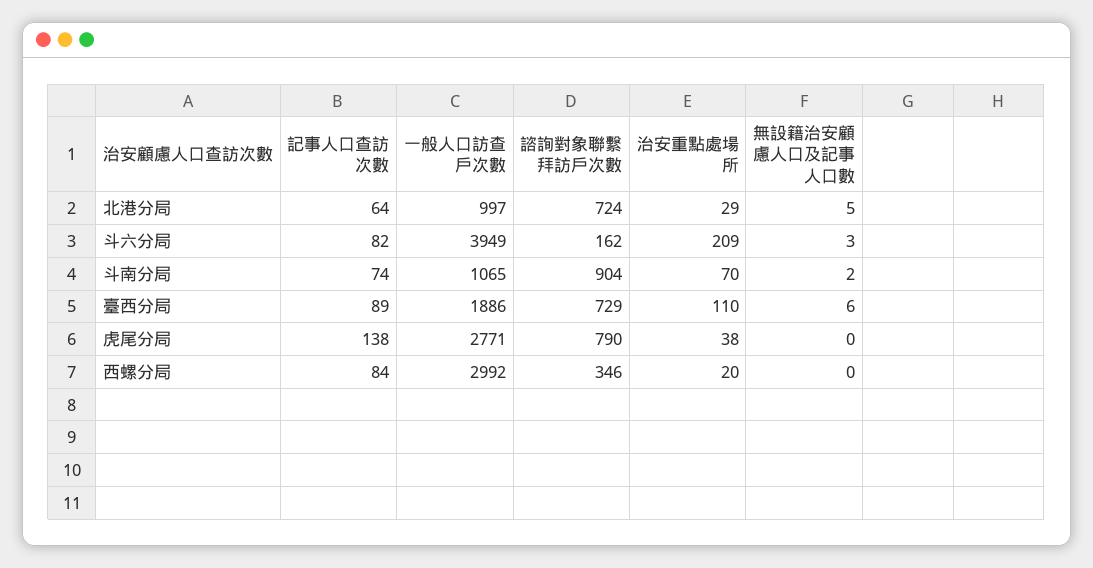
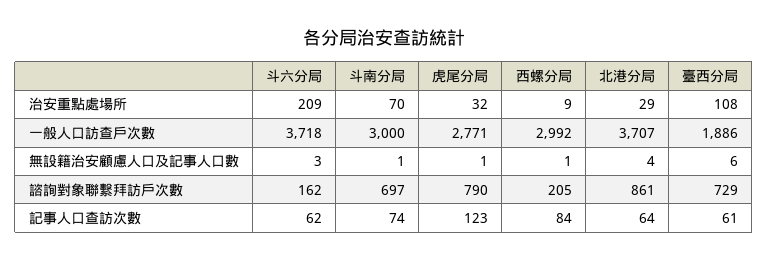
  {
    "記事人口查訪次數": {
      "北港分局": 64,
-     "斗六分局": 82,
+     "斗六分局": 62,
      "斗南分局": 74,
-     "臺西分局": 89,
+     "臺西分局": 61,
-     "虎尾分局": 138,
+     "虎尾分局": 123,
      "西螺分局": 84
    },
    "一般人口訪查戶次數": {
-     "北港分局": 997,
+     "北港分局": 3707,
-     "斗六分局": 3949,
+     "斗六分局": 3718,
-     "斗南分局": 1065,
+     "斗南分局": 3000,
      "臺西分局": 1886,
      "虎尾分局": 2771,
      "西螺分局": 2992
    },
    "諮詢對象聯繫拜訪戶次數": {
-     "北港分局": 724,
+     "北港分局": 861,
      "斗六分局": 162,
-     "斗南分局": 904,
+     "斗南分局": 697,
      "臺西分局": 729,
      "虎尾分局": 790,
-     "西螺分局": 346
+     "西螺分局": 205
    },
    "治安重點處場所": {
      "北港分局": 29,
      "斗六分局": 209,
      "斗南分局": 70,
-     "臺西分局": 110,
+     "臺西分局": 108,
-     "虎尾分局": 38,
+     "虎尾分局": 32,
-     "西螺分局": 20
+     "西螺分局": 9
    },
    "無設籍治安顧慮人口及記事人口數": {
-     "北港分局": 5,
+     "北港分局": 4,
      "斗六分局": 3,
-     "斗南分局": 2,
+     "斗南分局": 1,
      "臺西分局": 6,
-     "虎尾分局": 0,
+     "虎尾分局": 1,
-     "西螺分局": 0
+     "西螺分局": 1
    }
  }

